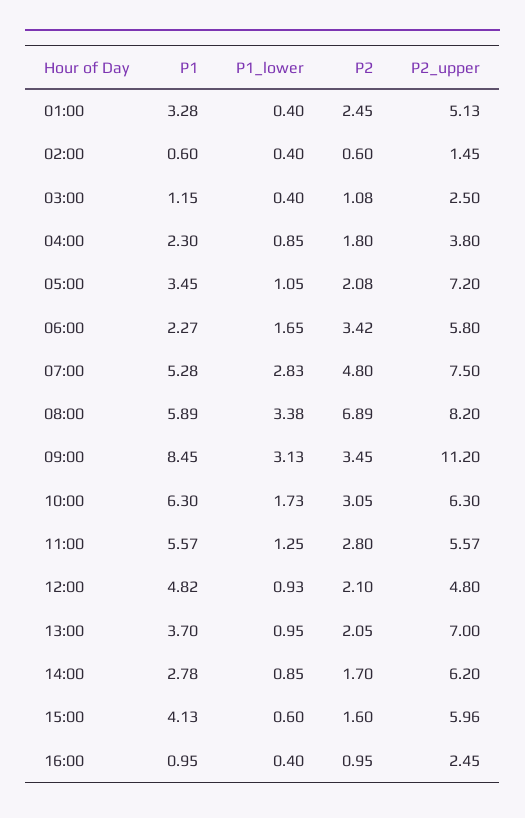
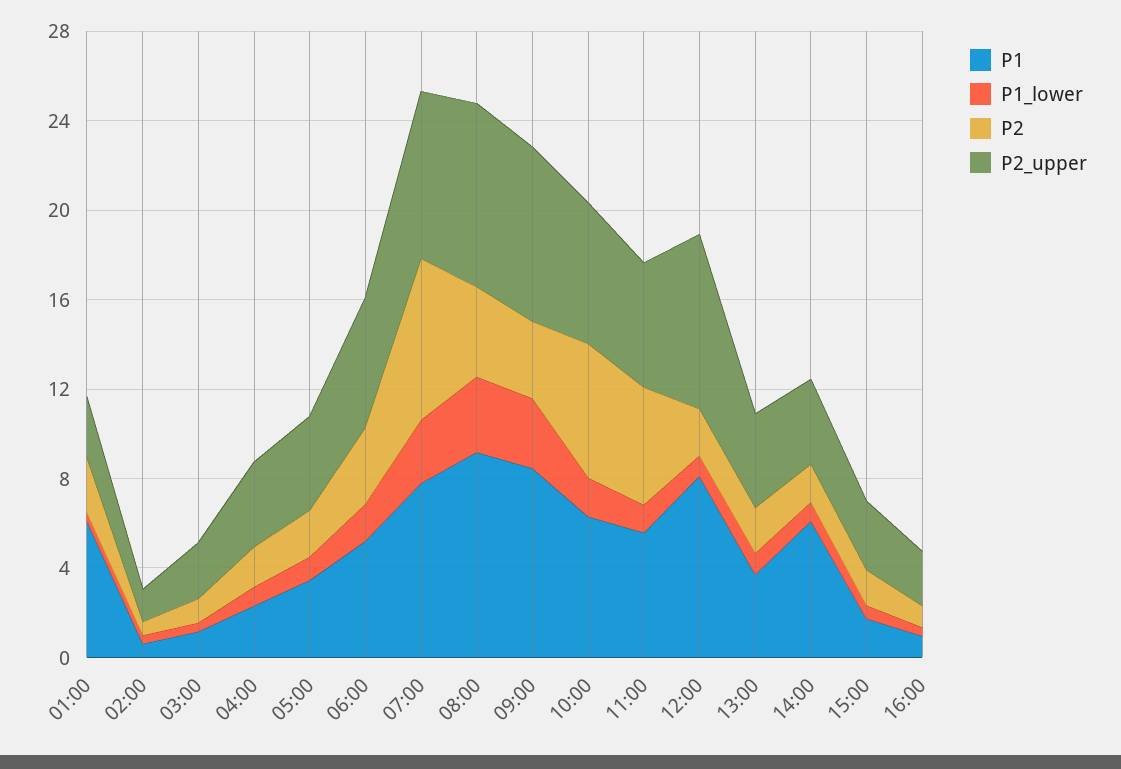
  {
    "P1": {
-     "01:00": 3.28,
+     "01:00": 6,
      "02:00": 0.6,
      "03:00": 1.15,
      "04:00": 2.3,
      "05:00": 3.45,
-     "06:00": 2.27,
+     "06:00": 5,
-     "07:00": 5.28,
+     "07:00": 8,
-     "08:00": 5.89,
+     "08:00": 9,
      "09:00": 8.45,
      "10:00": 6.3,
      "11:00": 5.57,
-     "12:00": 4.82,
+     "12:00": 8,
      "13:00": 3.7,
-     "14:00": 2.78,
+     "14:00": 6,
-     "15:00": 4.13,
+     "15:00": 2,
      "16:00": 0.95
    },
    "P1_lower": {
      "01:00": 0.4,
      "02:00": 0.4,
      "03:00": 0.4,
      "04:00": 0.85,
      "05:00": 1.05,
      "06:00": 1.65,
      "07:00": 2.83,
      "08:00": 3.38,
      "09:00": 3.13,
      "10:00": 1.73,
      "11:00": 1.25,
      "12:00": 0.93,
      "13:00": 0.95,
      "14:00": 0.85,
      "15:00": 0.6,
      "16:00": 0.4
    },
    "P2": {
      "01:00": 2.45,
      "02:00": 0.6,
      "03:00": 1.08,
      "04:00": 1.8,
      "05:00": 2.08,
      "06:00": 3.42,
-     "07:00": 4.8,
+     "07:00": 7,
-     "08:00": 6.89,
+     "08:00": 4,
      "09:00": 3.45,
-     "10:00": 3.05,
+     "10:00": 6,
-     "11:00": 2.8,
+     "11:00": 5,
      "12:00": 2.1,
      "13:00": 2.05,
      "14:00": 1.7,
      "15:00": 1.6,
      "16:00": 0.95
    },
    "P2_upper": {
-     "01:00": 5.13,
+     "01:00": 3,
      "02:00": 1.45,
      "03:00": 2.5,
      "04:00": 3.8,
-     "05:00": 7.2,
+     "05:00": 4,
      "06:00": 5.8,
      "07:00": 7.5,
      "08:00": 8.2,
-     "09:00": 11.2,
+     "09:00": 8,
      "10:00": 6.3,
      "11:00": 5.57,
-     "12:00": 4.8,
+     "12:00": 8,
-     "13:00": 7,
+     "13:00": 4,
-     "14:00": 6.2,
+     "14:00": 4,
-     "15:00": 5.96,
+     "15:00": 3,
      "16:00": 2.45
    }
  }

